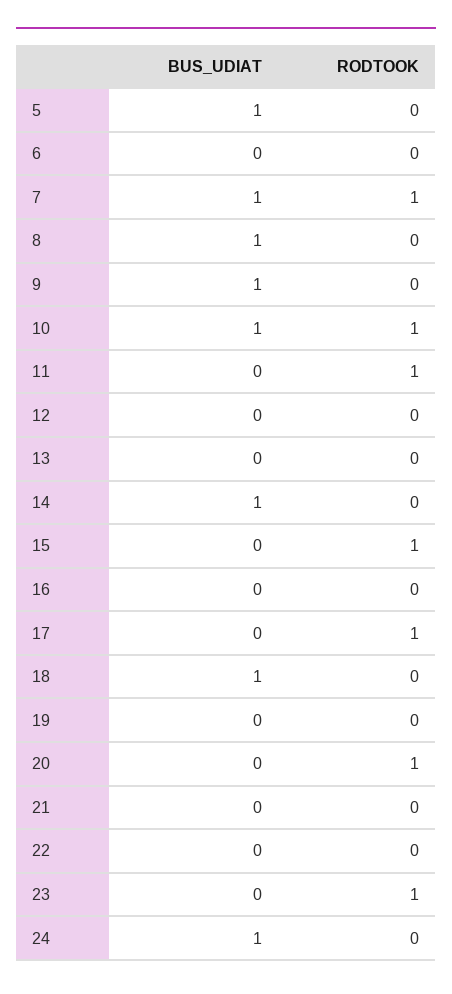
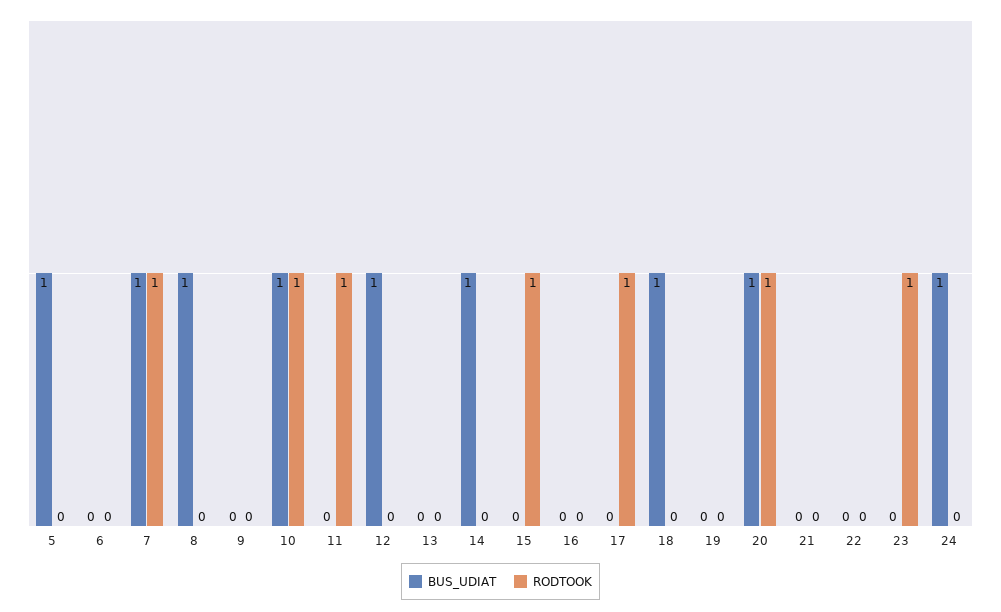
  {
    "BUS_UDIAT": {
      "5": 1,
      "6": 0,
      "7": 1,
      "8": 1,
-     "9": 1,
+     "9": 0,
      "10": 1,
      "11": 0,
-     "12": 0,
+     "12": 1,
      "13": 0,
      "14": 1,
      "15": 0,
      "16": 0,
      "17": 0,
      "18": 1,
      "19": 0,
-     "20": 0,
+     "20": 1,
      "21": 0,
      "22": 0,
      "23": 0,
      "24": 1
    },
    "RODTOOK": {
      "5": 0,
      "6": 0,
      "7": 1,
      "8": 0,
      "9": 0,
      "10": 1,
      "11": 1,
      "12": 0,
      "13": 0,
      "14": 0,
      "15": 1,
      "16": 0,
      "17": 1,
      "18": 0,
      "19": 0,
      "20": 1,
      "21": 0,
      "22": 0,
      "23": 1,
      "24": 0
    }
  }

